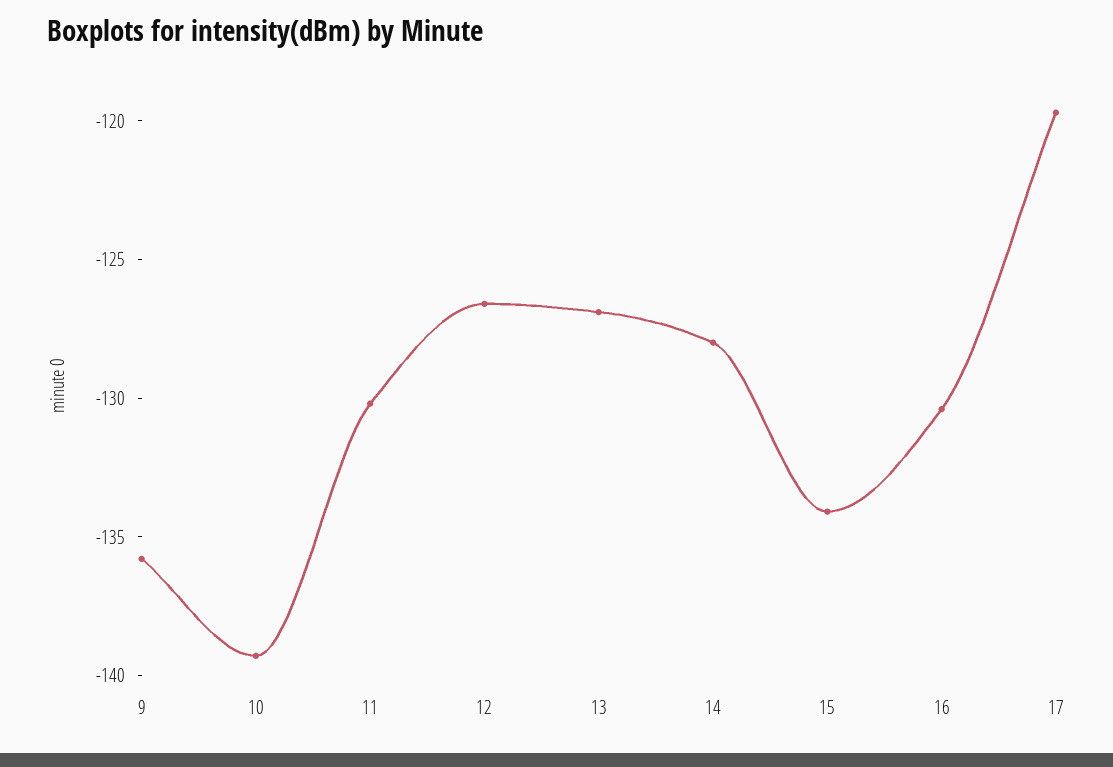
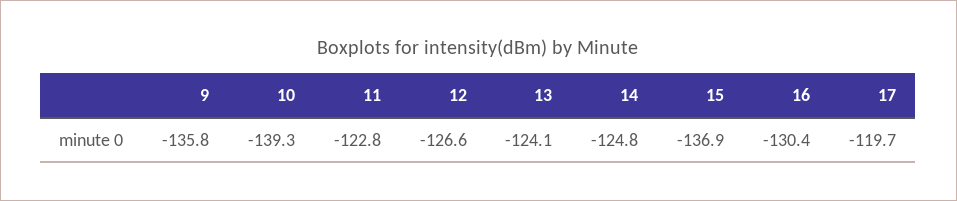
  {
    "9": -135.8,
    "10": -139.3,
-   "11": -130,
+   "11": -122.8,
    "12": -126.6,
-   "13": -127,
+   "13": -124.1,
-   "14": -128,
+   "14": -124.8,
-   "15": -134,
+   "15": -136.9,
    "16": -130.4,
    "17": -119.7
  }

